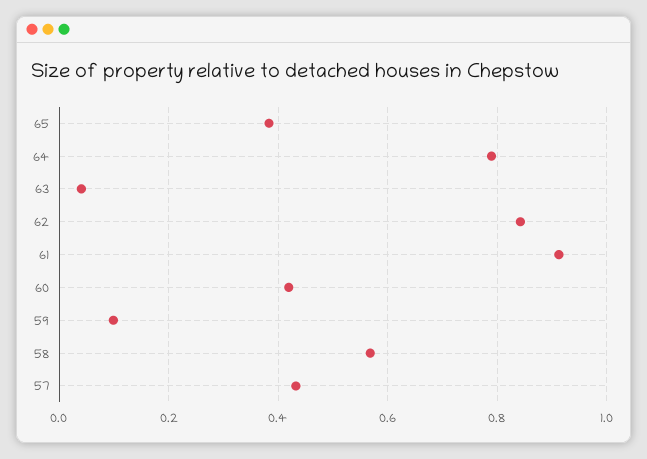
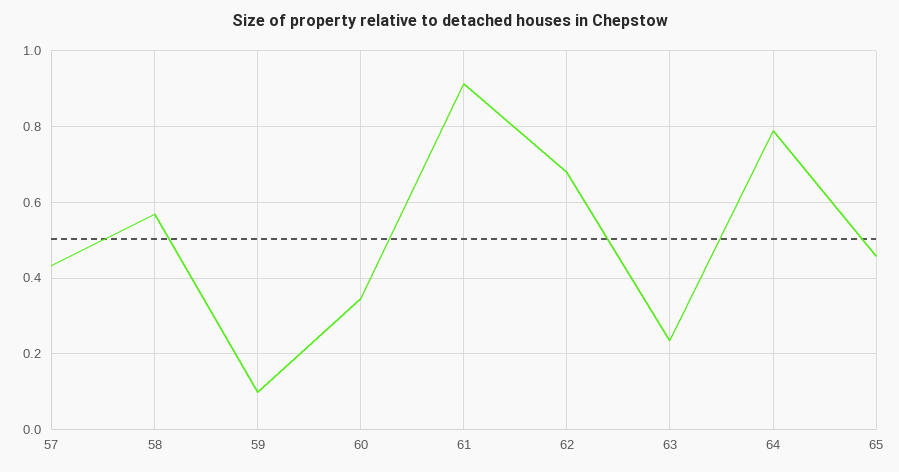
  {
-   "65": 0.38,
+   "65": 0.46,
    "64": 0.78,
-   "63": 0.04,
+   "63": 0.24,
-   "62": 0.84,
+   "62": 0.68,
    "61": 0.92,
-   "60": 0.42,
+   "60": 0.34,
    "59": 0.1,
    "58": 0.56,
    "57": 0.44
  }

